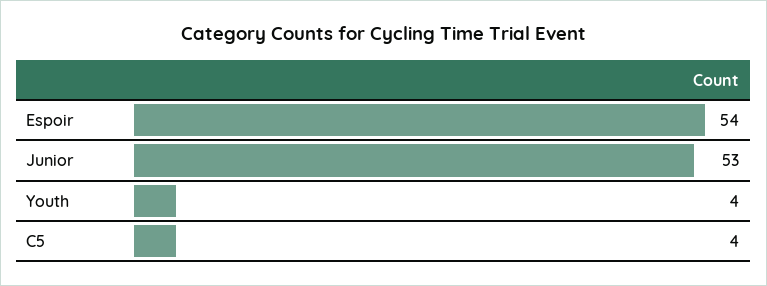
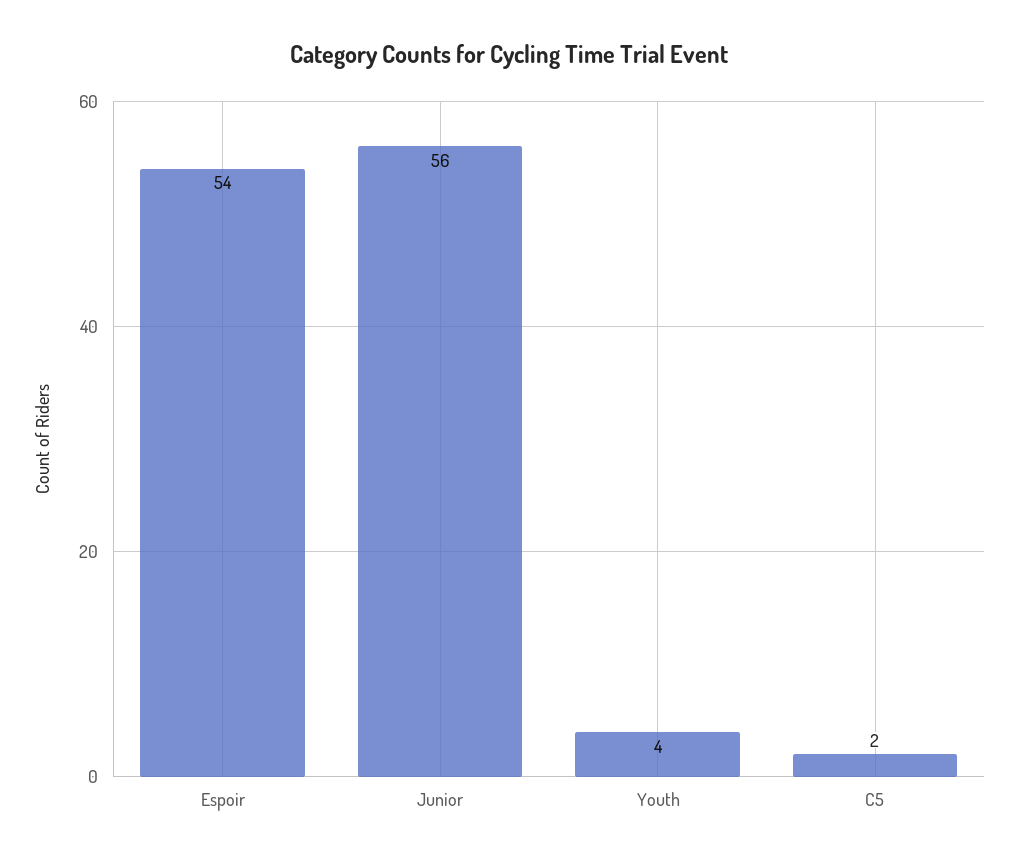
  {
    "Espoir": 54,
-   "Junior": 53,
+   "Junior": 56,
    "Youth": 4,
-   "C5": 4
+   "C5": 2
  }

